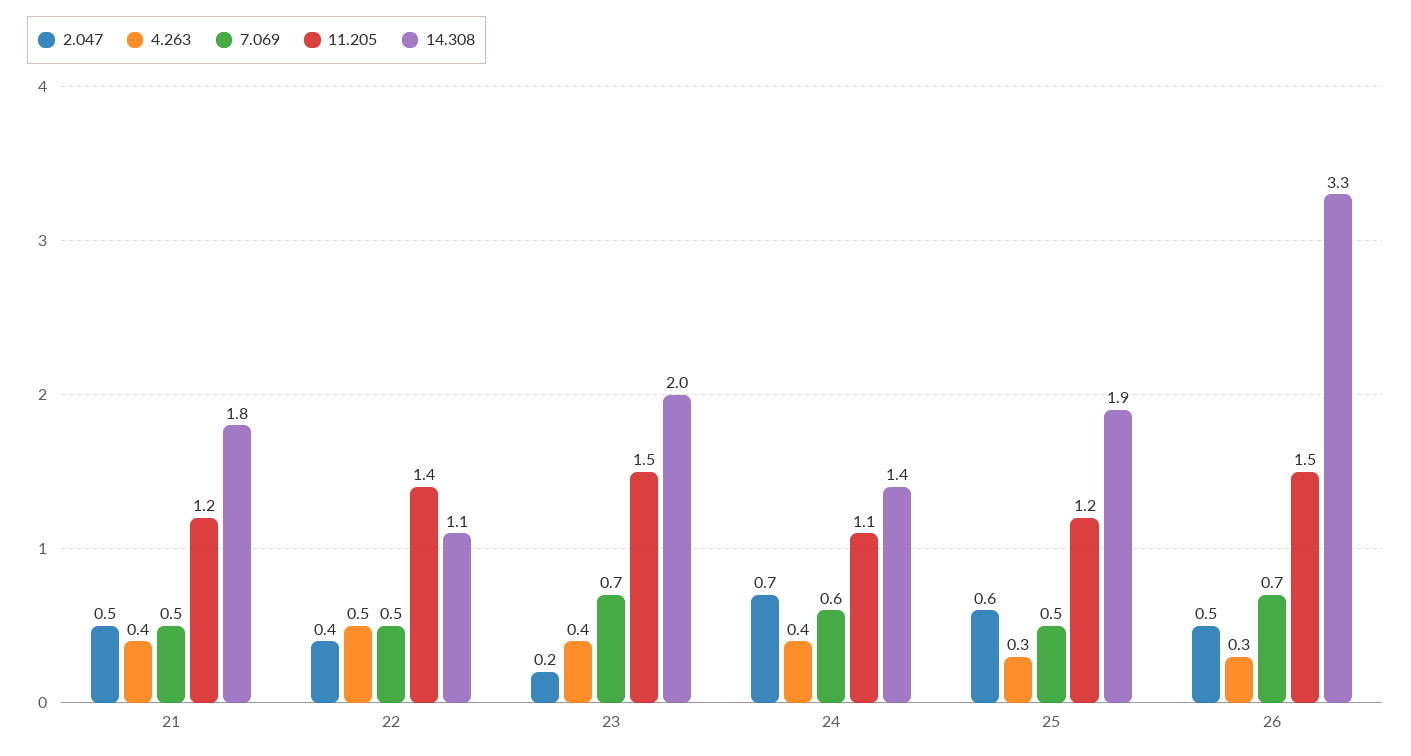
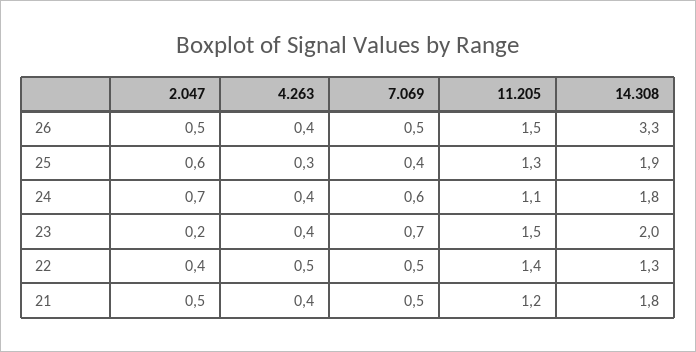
  {
    "2.047": {
      "21": 0.5,
      "22": 0.4,
      "23": 0.2,
      "24": 0.7,
      "25": 0.6,
      "26": 0.5
    },
    "4.263": {
      "21": 0.4,
      "22": 0.5,
      "23": 0.4,
      "24": 0.4,
      "25": 0.3,
-     "26": 0.3
+     "26": 0.4
    },
    "7.069": {
      "21": 0.5,
      "22": 0.5,
      "23": 0.7,
      "24": 0.6,
-     "25": 0.5,
+     "25": 0.4,
-     "26": 0.7
+     "26": 0.5
    },
    "11.205": {
      "21": 1.2,
      "22": 1.4,
      "23": 1.5,
      "24": 1.1,
-     "25": 1.2,
+     "25": 1.3,
      "26": 1.5
    },
    "14.308": {
      "21": 1.8,
-     "22": 1.1,
+     "22": 1.3,
      "23": 2,
-     "24": 1.4,
+     "24": 1.8,
      "25": 1.9,
      "26": 3.3
    }
  }

